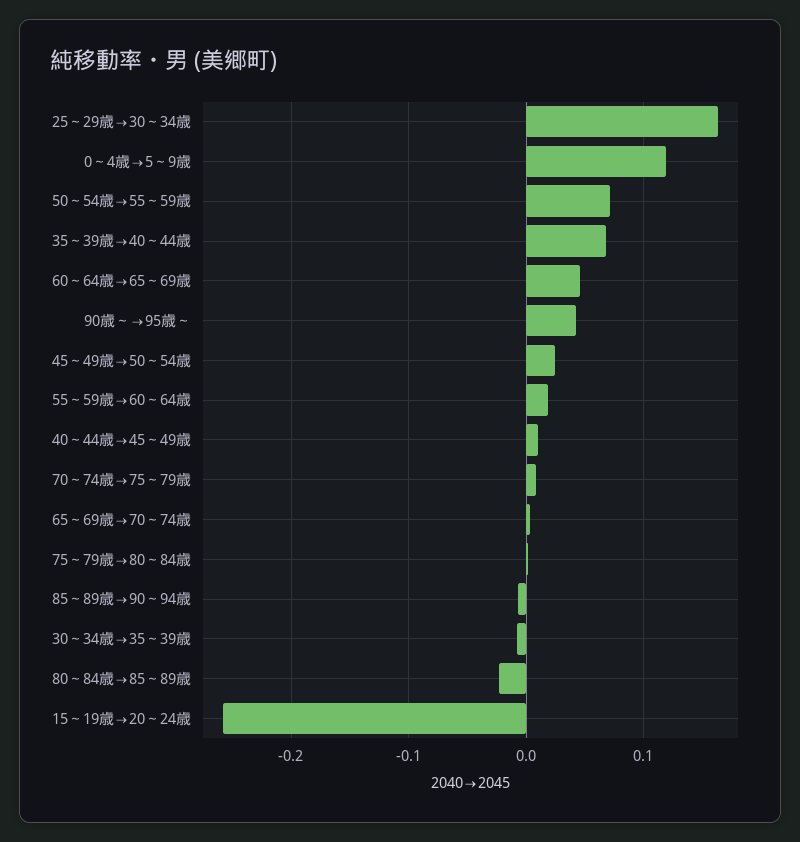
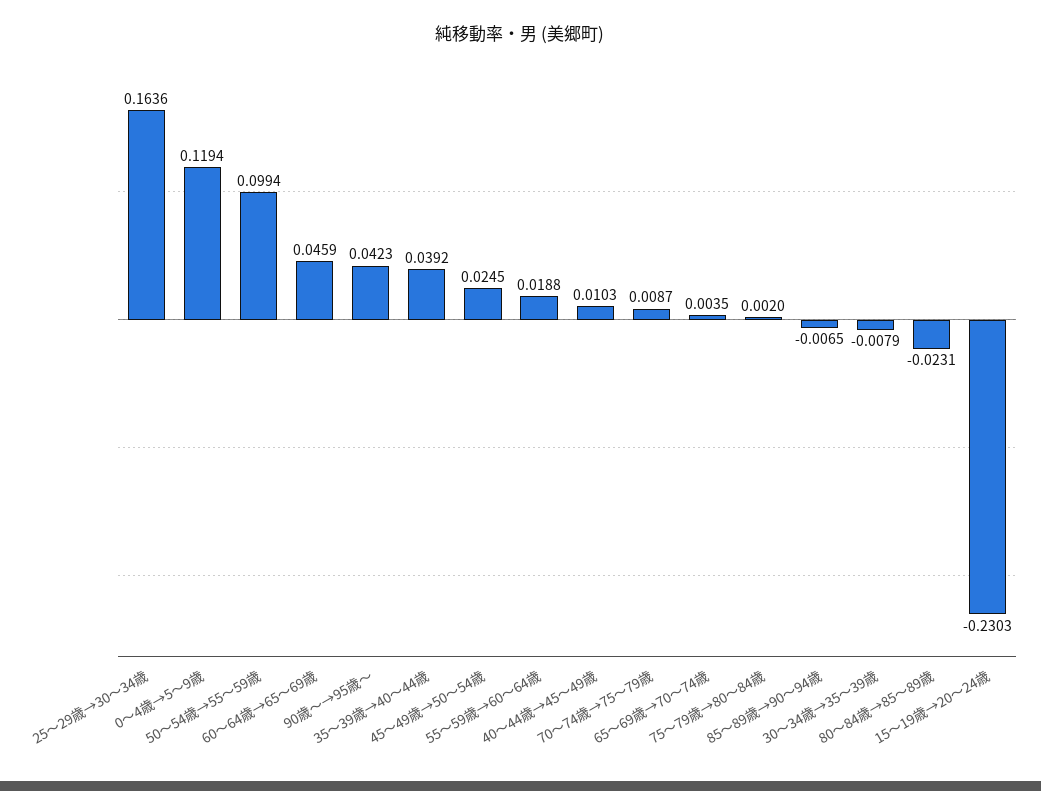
  {
    "25～29歳→30～34歳": 0.1636,
    "0～4歳→5～9歳": 0.1194,
-   "50～54歳→55～59歳": 0.07,
+   "50～54歳→55～59歳": 0.0994,
-   "35～39歳→40～44歳": 0.07,
+   "35～39歳→40～44歳": 0.0392,
    "60～64歳→65～69歳": 0.0459,
    "90歳～→95歳～": 0.0423,
    "45～49歳→50～54歳": 0.0245,
    "55～59歳→60～64歳": 0.0188,
    "40～44歳→45～49歳": 0.0103,
    "70～74歳→75～79歳": 0.0087,
    "65～69歳→70～74歳": 0.0035,
    "75～79歳→80～84歳": 0.002,
    "85～89歳→90～94歳": -0.0065,
    "30～34歳→35～39歳": -0.0079,
    "80～84歳→85～89歳": -0.0231,
-   "15～19歳→20～24歳": -0.26
+   "15～19歳→20～24歳": -0.2303
  }

